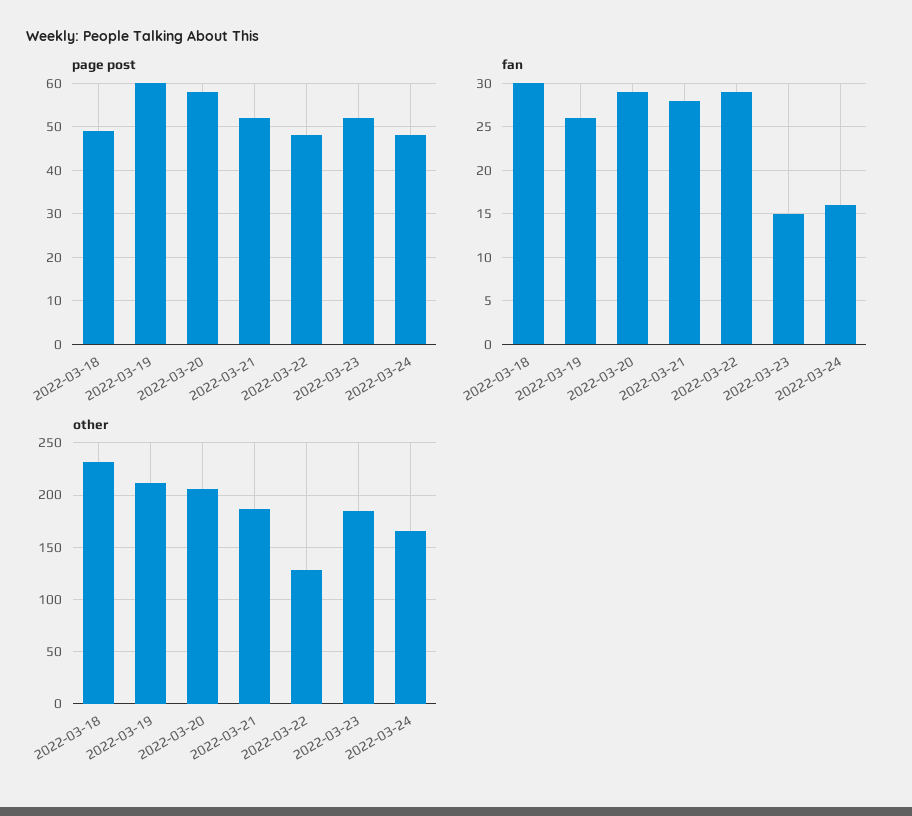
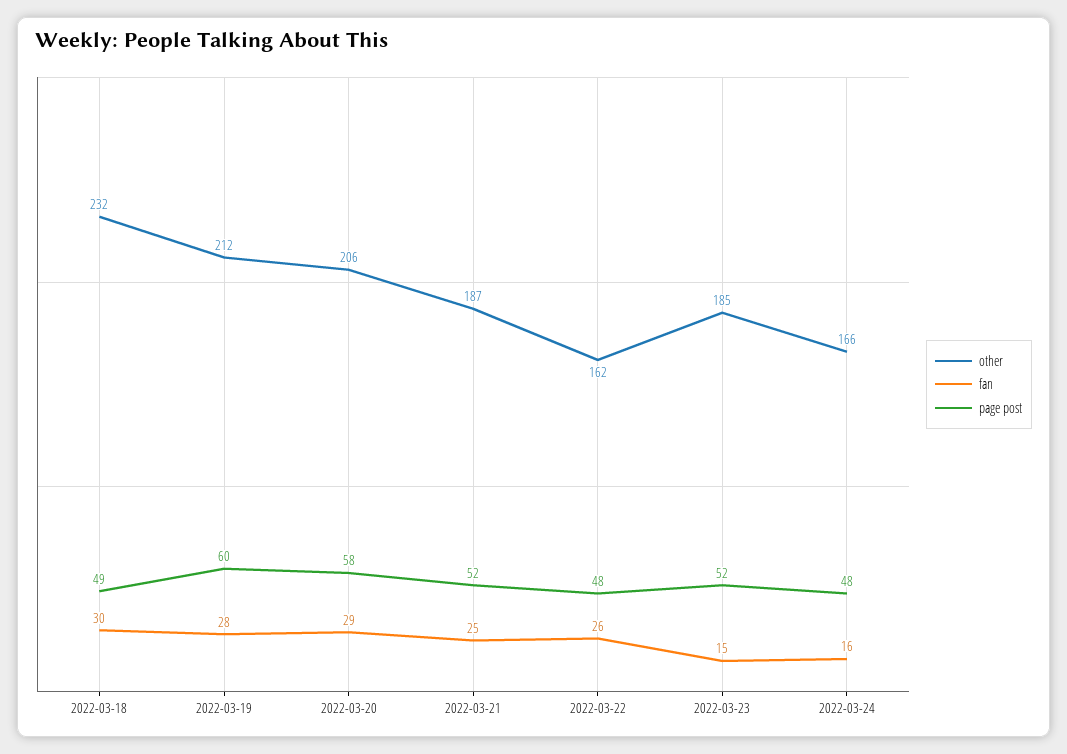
  {
    "page post": {
      "2022-03-18": 49,
      "2022-03-19": 60,
      "2022-03-20": 58,
      "2022-03-21": 52,
      "2022-03-22": 48,
      "2022-03-23": 52,
      "2022-03-24": 48
    },
    "fan": {
      "2022-03-18": 30,
-     "2022-03-19": 26,
+     "2022-03-19": 28,
      "2022-03-20": 29,
-     "2022-03-21": 28,
+     "2022-03-21": 25,
-     "2022-03-22": 29,
+     "2022-03-22": 26,
      "2022-03-23": 15,
      "2022-03-24": 16
    },
    "other": {
      "2022-03-18": 232,
      "2022-03-19": 212,
      "2022-03-20": 206,
      "2022-03-21": 187,
-     "2022-03-22": 130,
+     "2022-03-22": 162,
      "2022-03-23": 185,
      "2022-03-24": 166
    }
  }

